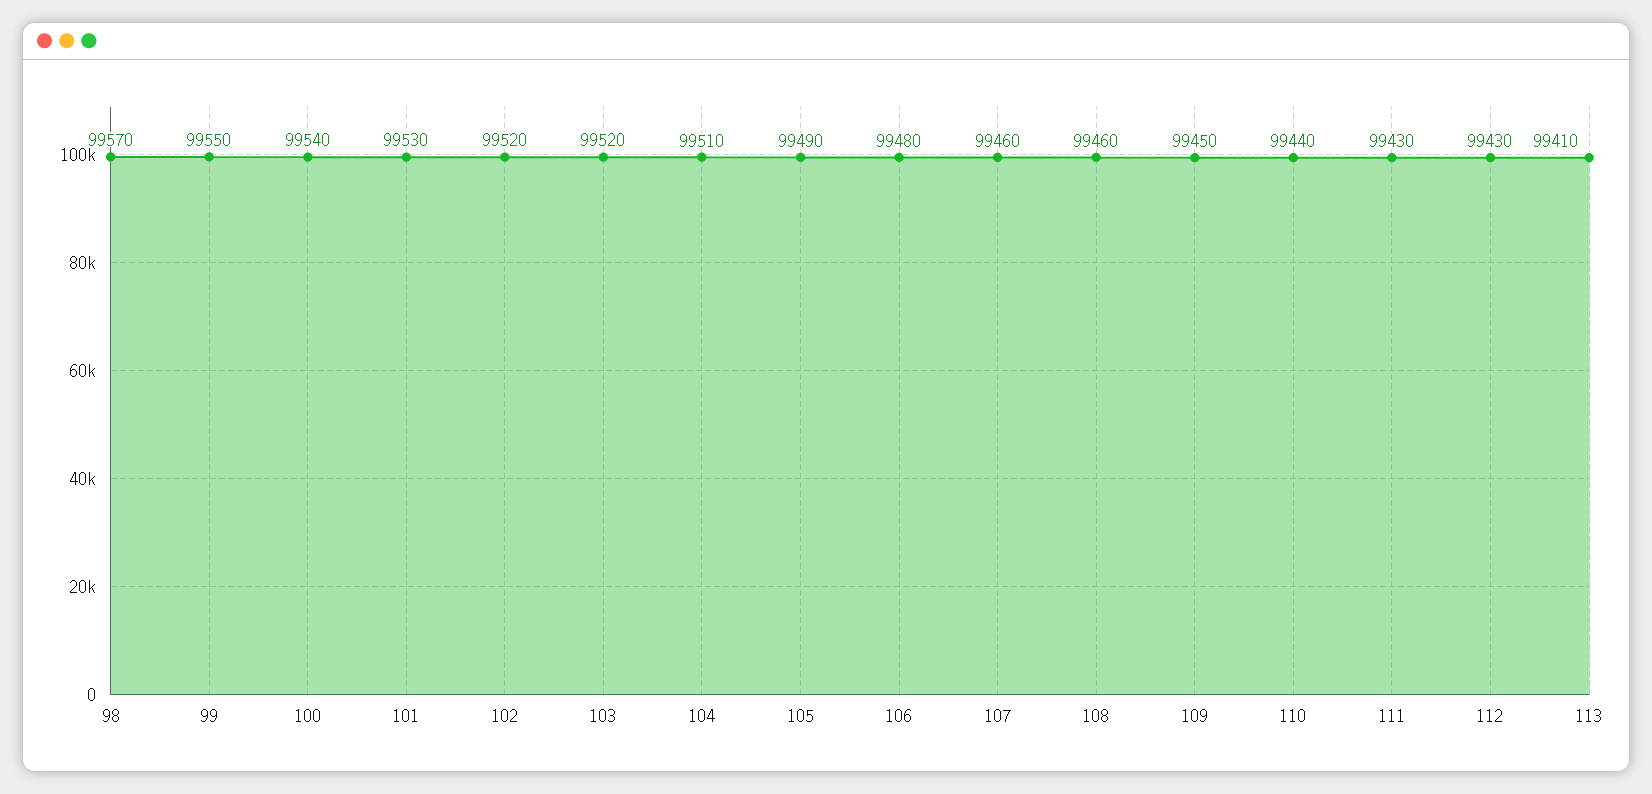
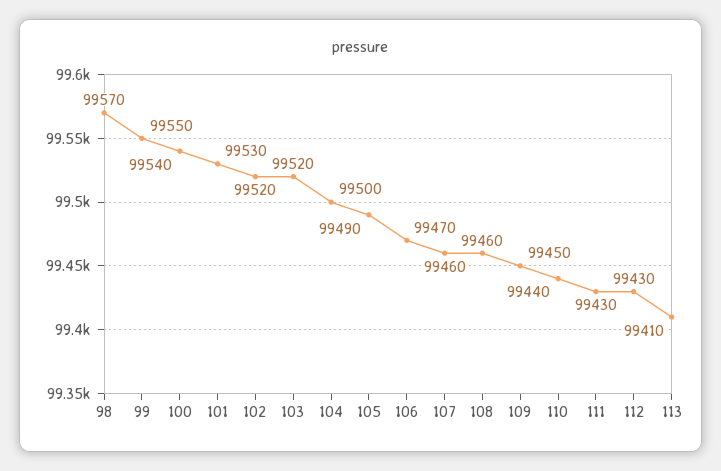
  {
    "98": 99570,
    "99": 99550,
    "100": 99540,
    "101": 99530,
    "102": 99520,
    "103": 99520,
-   "104": 99510,
+   "104": 99500,
    "105": 99490,
-   "106": 99480,
+   "106": 99470,
    "107": 99460,
    "108": 99460,
    "109": 99450,
    "110": 99440,
    "111": 99430,
    "112": 99430,
    "113": 99410
  }

